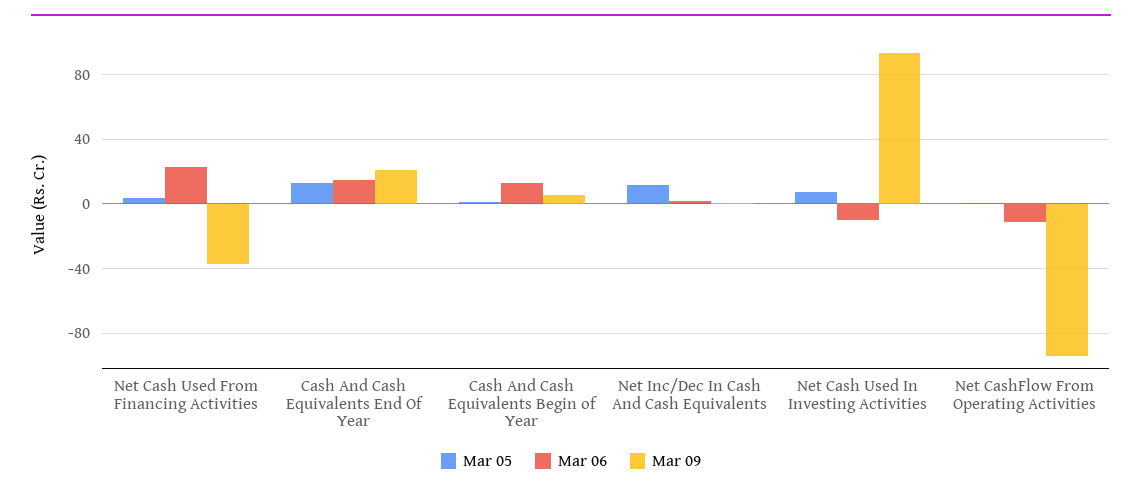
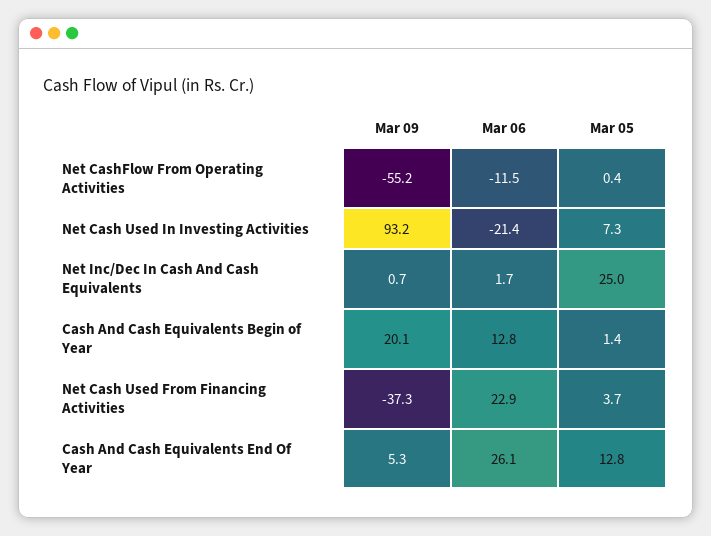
  {
    "Mar 05": {
      "Net Cash Used From Financing Activities": 3.7,
      "Cash And Cash Equivalents End Of Year": 12.8,
      "Cash And Cash Equivalents Begin of Year": 1.4,
-     "Net Inc/Dec In Cash And Cash Equivalents": 10,
+     "Net Inc/Dec In Cash And Cash Equivalents": 25,
      "Net Cash Used In Investing Activities": 7.3,
      "Net CashFlow From Operating Activities": 0.4
    },
    "Mar 06": {
      "Net Cash Used From Financing Activities": 22.9,
-     "Cash And Cash Equivalents End Of Year": 15,
+     "Cash And Cash Equivalents End Of Year": 26.1,
      "Cash And Cash Equivalents Begin of Year": 12.8,
      "Net Inc/Dec In Cash And Cash Equivalents": 1.7,
-     "Net Cash Used In Investing Activities": -10,
+     "Net Cash Used In Investing Activities": -21.4,
      "Net CashFlow From Operating Activities": -11.5
    },
    "Mar 09": {
      "Net Cash Used From Financing Activities": -37.3,
-     "Cash And Cash Equivalents End Of Year": 20,
+     "Cash And Cash Equivalents End Of Year": 5.3,
-     "Cash And Cash Equivalents Begin of Year": 5,
+     "Cash And Cash Equivalents Begin of Year": 20.1,
      "Net Inc/Dec In Cash And Cash Equivalents": 0.7,
      "Net Cash Used In Investing Activities": 93.2,
-     "Net CashFlow From Operating Activities": -95
+     "Net CashFlow From Operating Activities": -55.2
    }
  }

